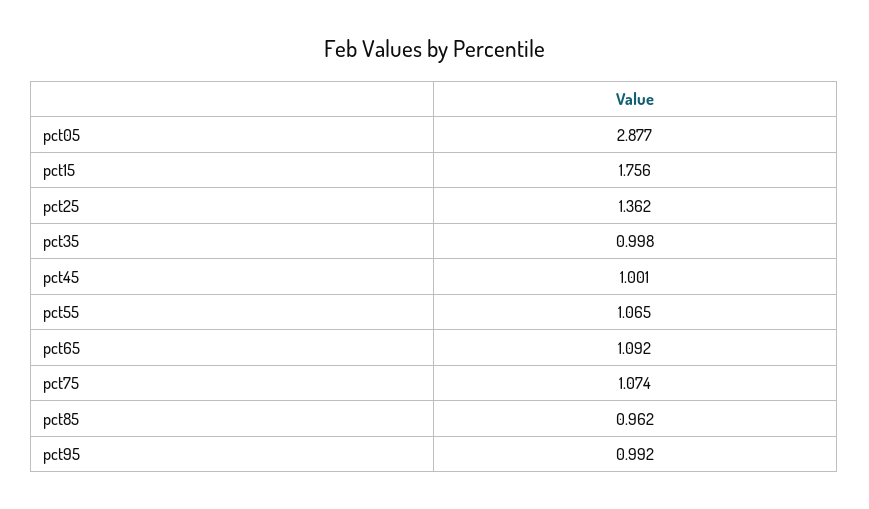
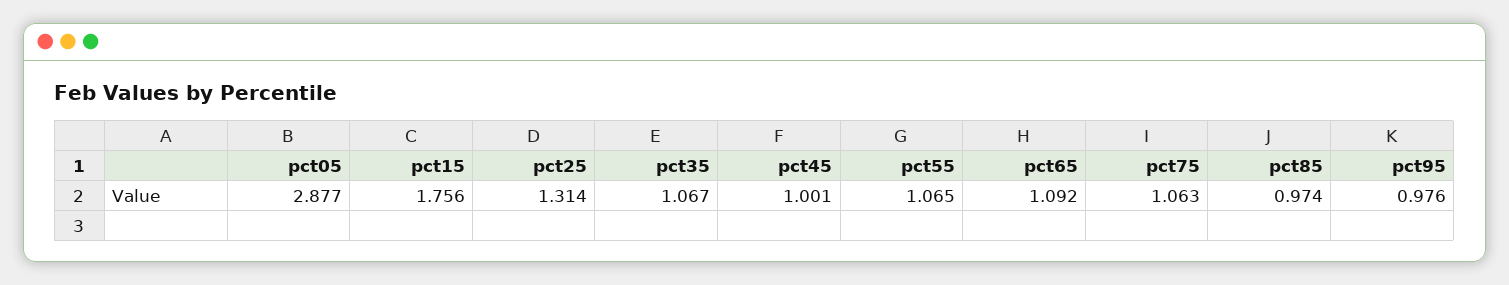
  {
    "pct05": 2.877,
    "pct15": 1.756,
-   "pct25": 1.362,
+   "pct25": 1.314,
-   "pct35": 0.998,
+   "pct35": 1.067,
    "pct45": 1.001,
    "pct55": 1.065,
    "pct65": 1.092,
-   "pct75": 1.074,
+   "pct75": 1.063,
-   "pct85": 0.962,
+   "pct85": 0.974,
-   "pct95": 0.992
+   "pct95": 0.976
  }

